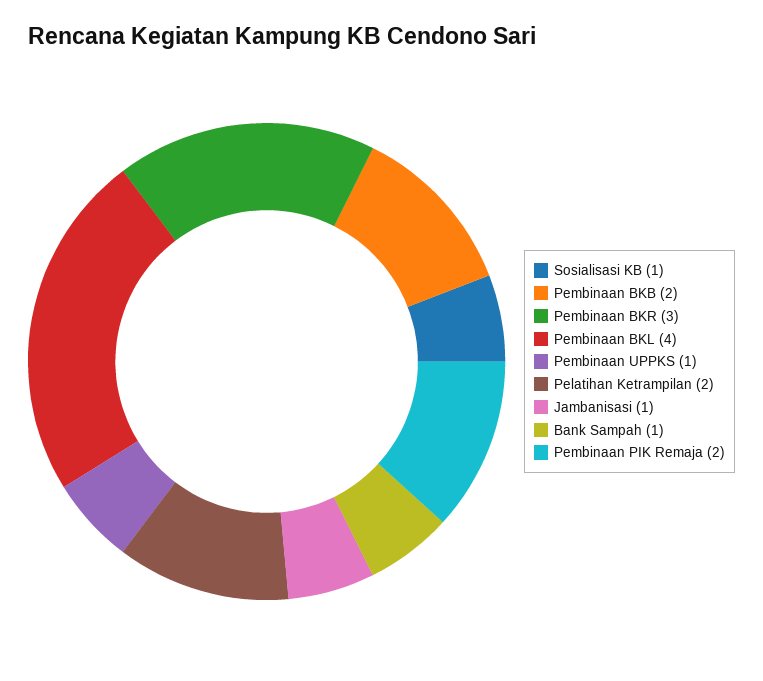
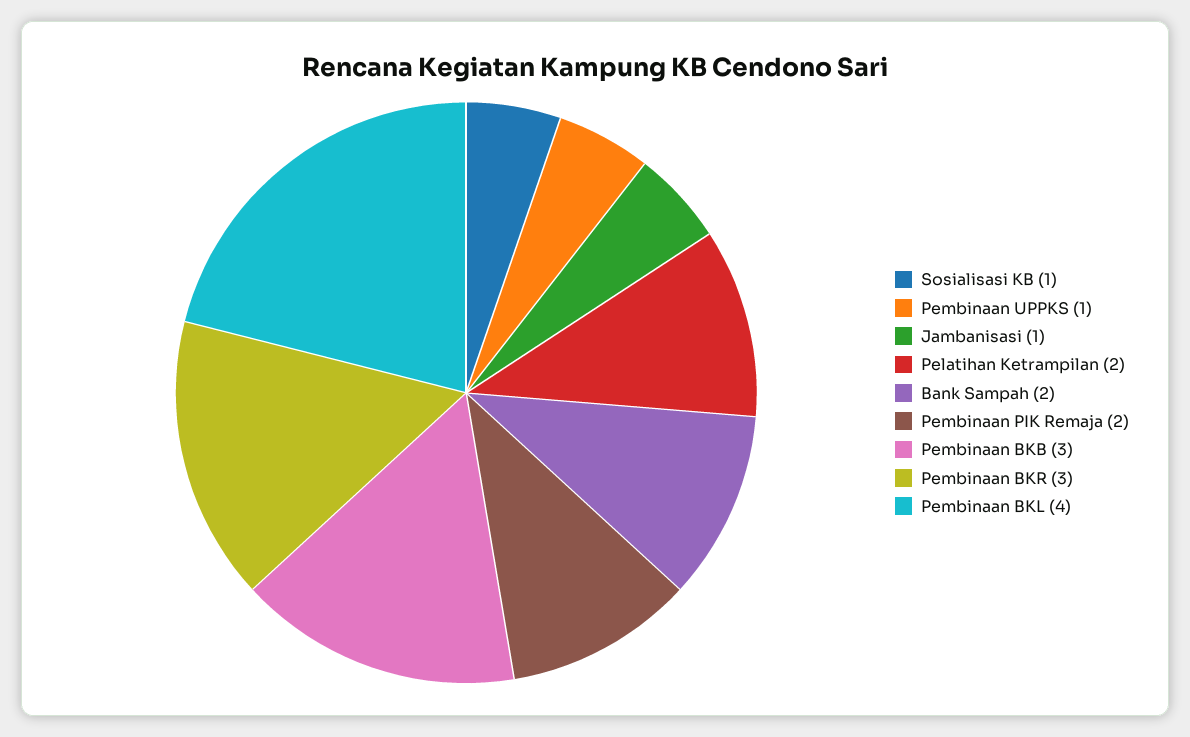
  {
    "Sosialisasi KB": 1,
-   "Pembinaan BKB": 2,
+   "Pembinaan BKB": 3,
    "Pembinaan BKR": 3,
    "Pembinaan BKL": 4,
    "Pembinaan UPPKS": 1,
    "Pelatihan Ketrampilan": 2,
    "Jambanisasi": 1,
-   "Bank Sampah": 1,
+   "Bank Sampah": 2,
    "Pembinaan PIK Remaja": 2
  }

